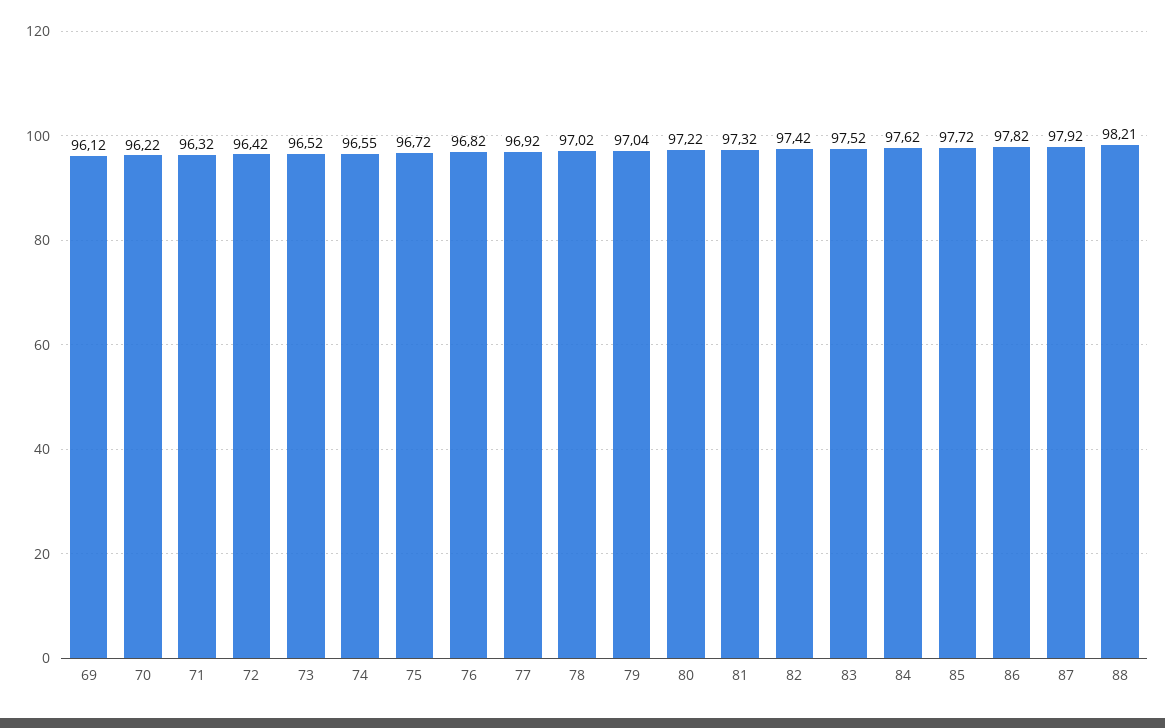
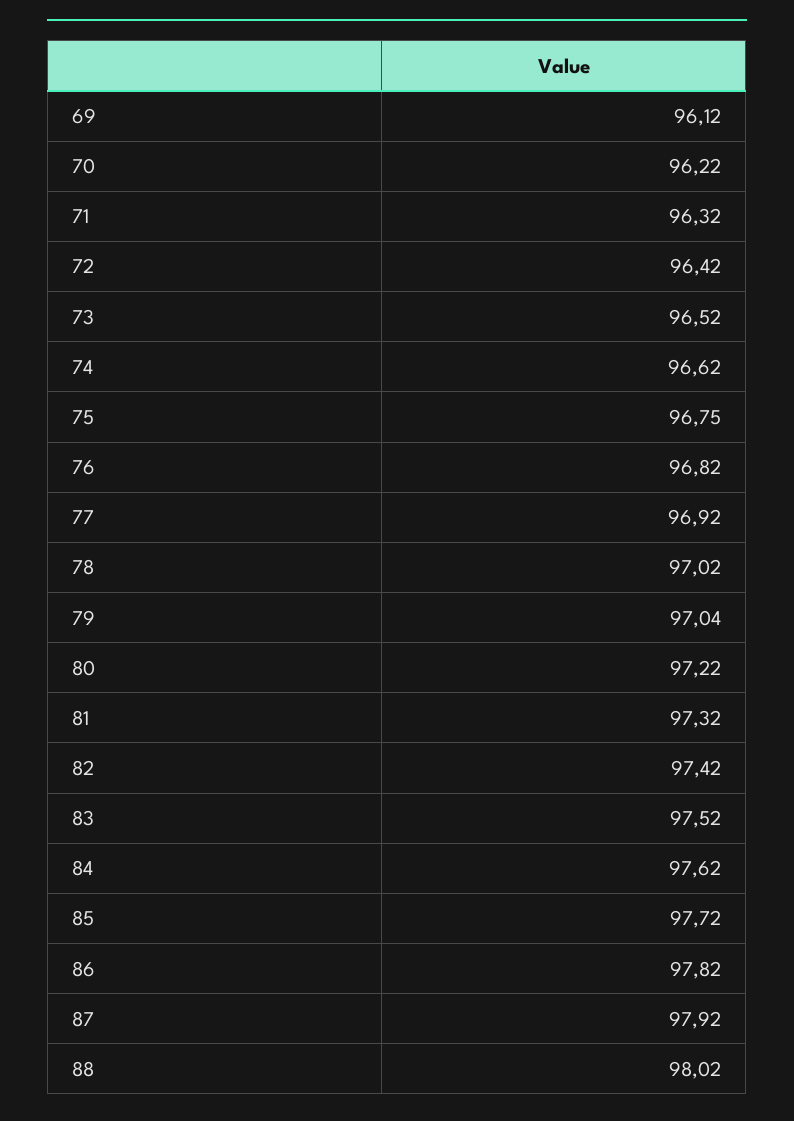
  {
    "69": 96.12,
    "70": 96.22,
    "71": 96.32,
    "72": 96.42,
    "73": 96.52,
-   "74": 96.55,
+   "74": 96.62,
-   "75": 96.72,
+   "75": 96.75,
    "76": 96.82,
    "77": 96.92,
    "78": 97.02,
    "79": 97.04,
    "80": 97.22,
    "81": 97.32,
    "82": 97.42,
    "83": 97.52,
    "84": 97.62,
    "85": 97.72,
    "86": 97.82,
    "87": 97.92,
-   "88": 98.21
+   "88": 98.02
  }

